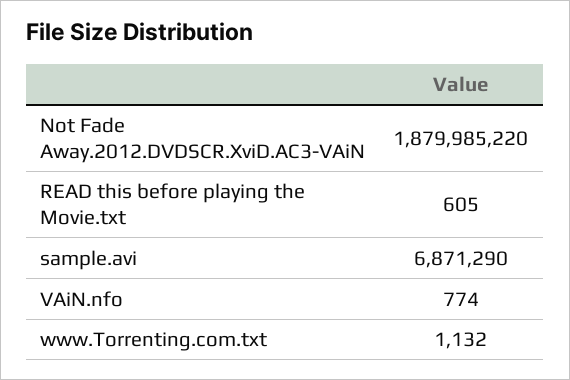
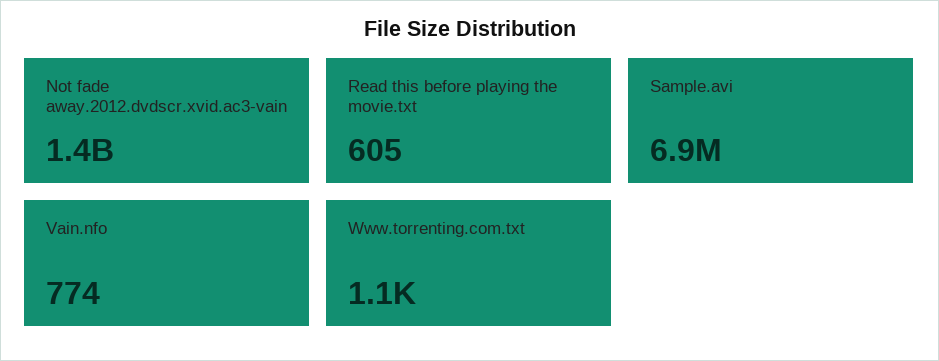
  {
-   "Not Fade Away.2012.DVDSCR.XviD.AC3-VAiN": 1879985220,
+   "Not Fade Away.2012.DVDSCR.XviD.AC3-VAiN": 1400000000,
    "READ this before playing the Movie.txt": 605,
    "sample.avi": 6871290,
    "VAiN.nfo": 774,
    "www.Torrenting.com.txt": 1132
  }

